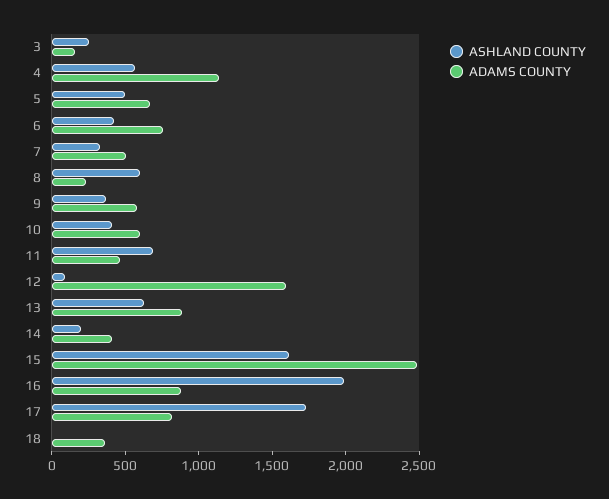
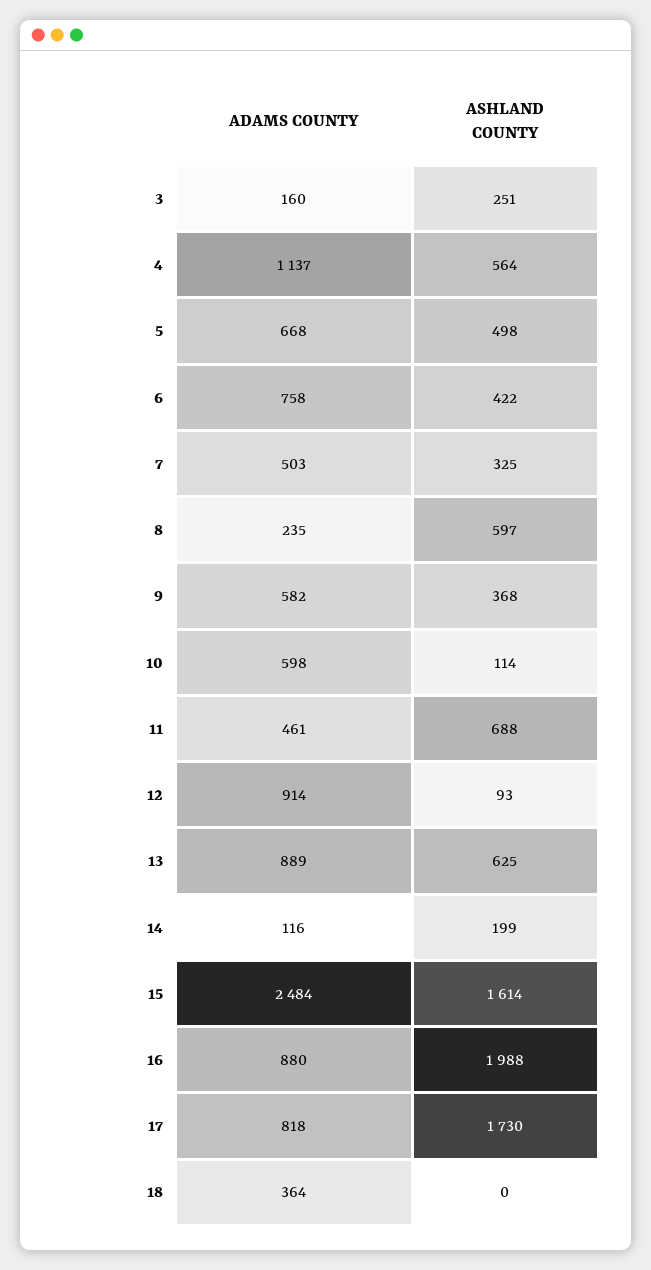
  {
    "ASHLAND COUNTY": {
      "3": 251,
      "4": 564,
      "5": 498,
      "6": 422,
      "7": 325,
      "8": 597,
      "9": 368,
-     "10": 400,
+     "10": 114,
      "11": 688,
      "12": 93,
      "13": 625,
      "14": 199,
      "15": 1614,
      "16": 1988,
      "17": 1730,
      "18": 0
    },
    "ADAMS COUNTY": {
      "3": 160,
      "4": 1137,
      "5": 668,
      "6": 758,
      "7": 503,
      "8": 235,
      "9": 582,
      "10": 598,
      "11": 461,
-     "12": 1600,
+     "12": 914,
      "13": 889,
-     "14": 400,
+     "14": 116,
      "15": 2484,
      "16": 880,
      "17": 818,
      "18": 364
    }
  }

